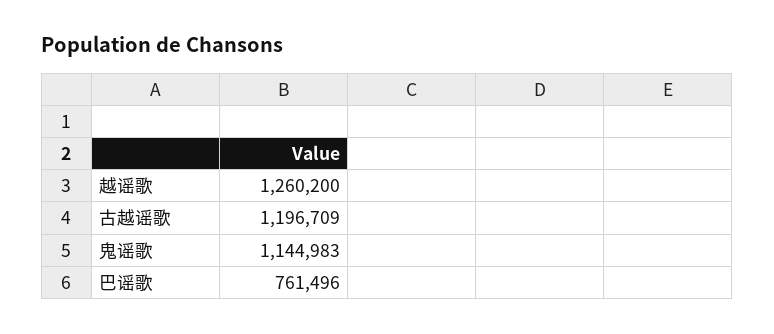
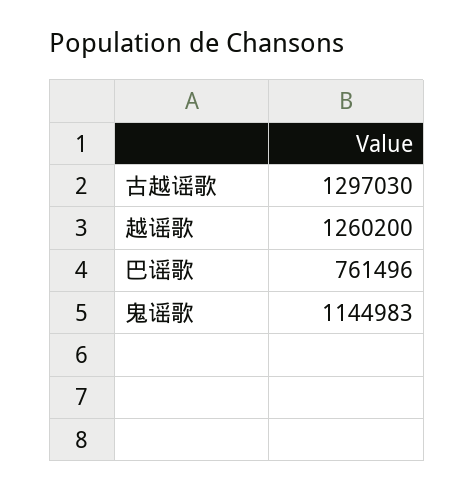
  {
    "越谣歌": 1260200,
-   "古越谣歌": 1196709,
+   "古越谣歌": 1297030,
    "鬼谣歌": 1144983,
    "巴谣歌": 761496
  }

